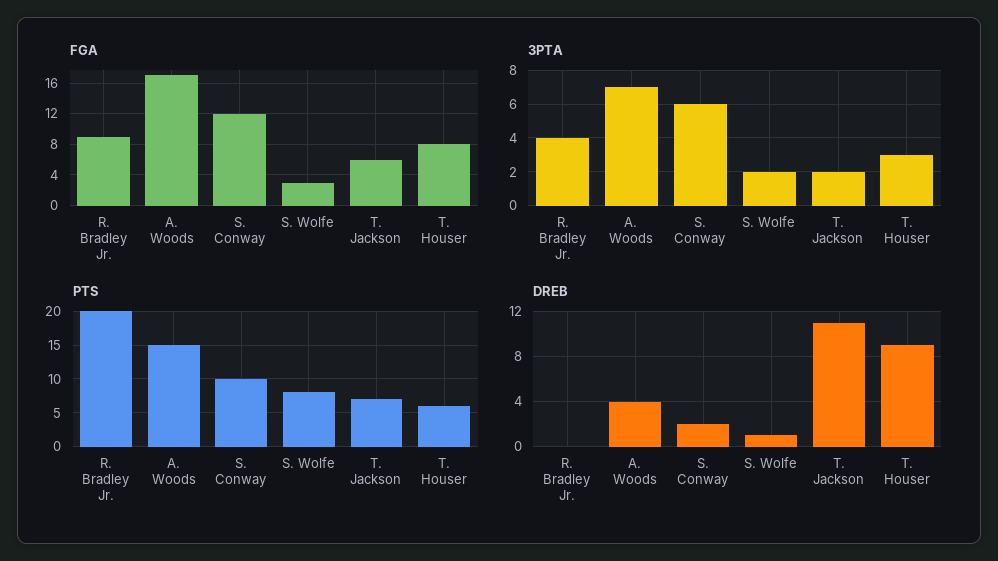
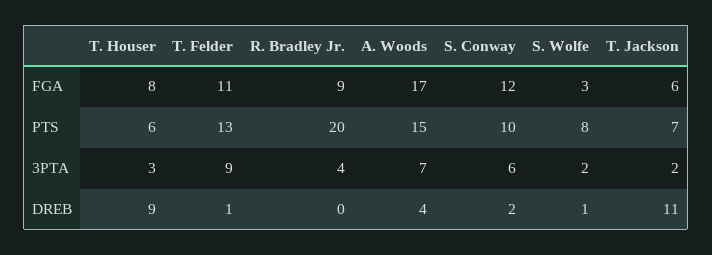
  {
    "FGA": {
      "R. Bradley Jr.": 9,
      "A. Woods": 17,
      "S. Conway": 12,
      "S. Wolfe": 3,
      "T. Jackson": 6,
-     "T. Houser": 8
+     "T. Houser": 8,
+     "T. Felder": 11
    },
    "3PTA": {
      "R. Bradley Jr.": 4,
      "A. Woods": 7,
      "S. Conway": 6,
      "S. Wolfe": 2,
      "T. Jackson": 2,
-     "T. Houser": 3
+     "T. Houser": 3,
+     "T. Felder": 9
    },
    "PTS": {
      "R. Bradley Jr.": 20,
      "A. Woods": 15,
      "S. Conway": 10,
      "S. Wolfe": 8,
      "T. Jackson": 7,
-     "T. Houser": 6
+     "T. Houser": 6,
+     "T. Felder": 13
    },
    "DREB": {
      "R. Bradley Jr.": 0,
      "A. Woods": 4,
      "S. Conway": 2,
      "S. Wolfe": 1,
      "T. Jackson": 11,
-     "T. Houser": 9
+     "T. Houser": 9,
+     "T. Felder": 1
    }
  }

